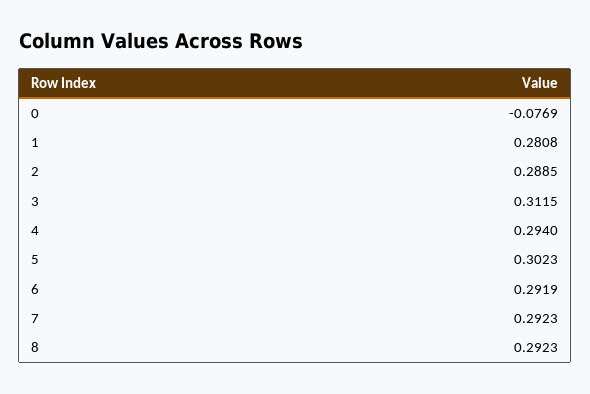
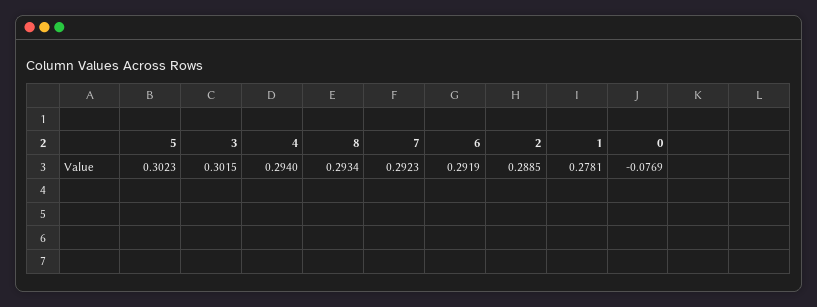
  {
    "0": -0.0769,
-   "1": 0.2808,
+   "1": 0.2781,
    "2": 0.2885,
-   "3": 0.3115,
+   "3": 0.3015,
    "4": 0.294,
    "5": 0.3023,
    "6": 0.2919,
    "7": 0.2923,
-   "8": 0.2923
+   "8": 0.2934
  }

